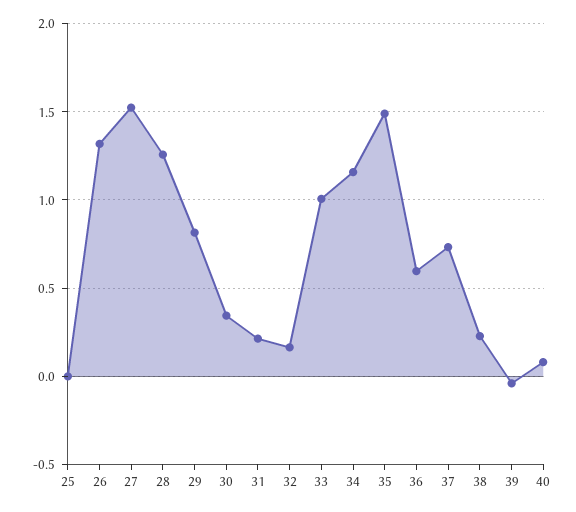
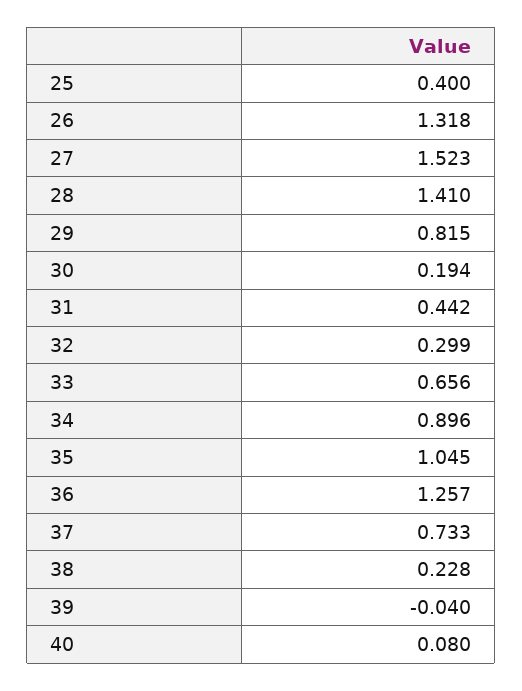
  {
-   "25": 0,
+   "25": 0.4,
    "26": 1.318,
    "27": 1.523,
-   "28": 1.25,
+   "28": 1.41,
    "29": 0.815,
-   "30": 0.35,
+   "30": 0.194,
-   "31": 0.2,
+   "31": 0.442,
-   "32": 0.15,
+   "32": 0.299,
-   "33": 1,
+   "33": 0.656,
-   "34": 1.15,
+   "34": 0.896,
-   "35": 1.5,
+   "35": 1.045,
-   "36": 0.6,
+   "36": 1.257,
    "37": 0.733,
    "38": 0.228,
    "39": -0.04,
    "40": 0.08
  }

